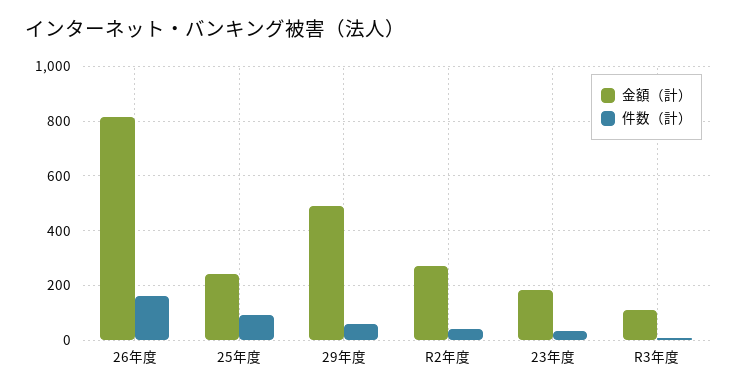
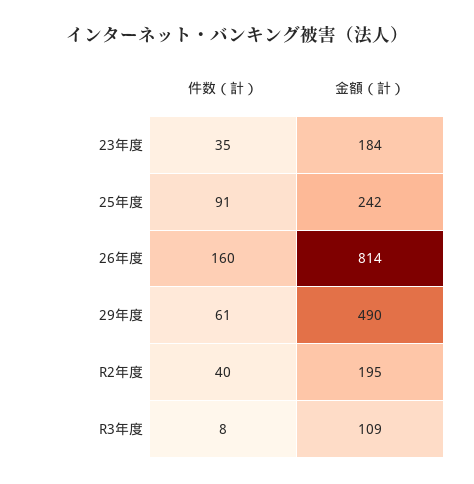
  {
    "金額（計）": {
      "26年度": 814,
      "25年度": 242,
      "29年度": 490,
-     "R2年度": 275,
+     "R2年度": 195,
      "23年度": 184,
      "R3年度": 109
    },
    "件数（計）": {
      "26年度": 160,
      "25年度": 91,
      "29年度": 61,
      "R2年度": 40,
      "23年度": 35,
      "R3年度": 8
    }
  }

